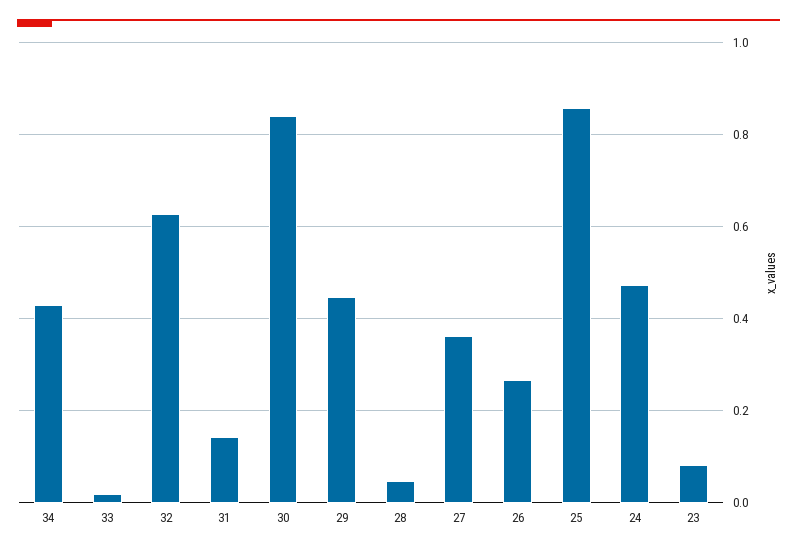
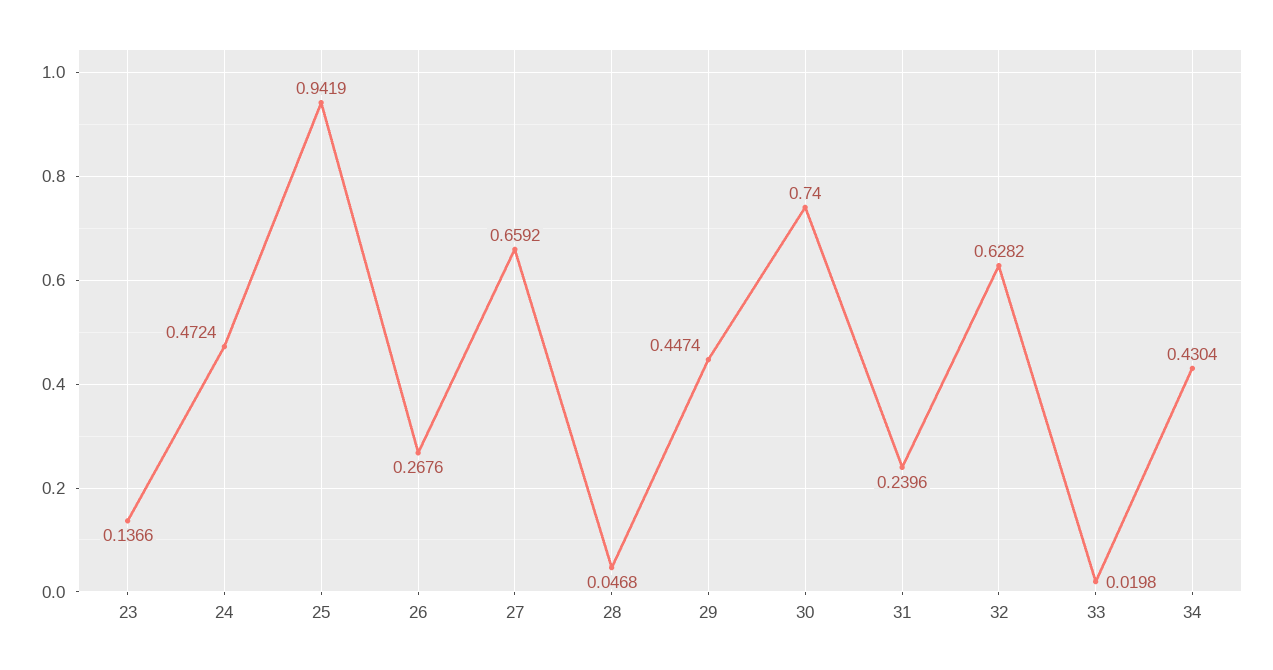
  {
    "34": 0.4304,
    "33": 0.0198,
    "32": 0.6282,
-   "31": 0.14,
+   "31": 0.2396,
-   "30": 0.84,
+   "30": 0.74,
    "29": 0.4474,
    "28": 0.0468,
-   "27": 0.36,
+   "27": 0.6592,
    "26": 0.2676,
-   "25": 0.86,
+   "25": 0.9419,
    "24": 0.4724,
-   "23": 0.08
+   "23": 0.1366
  }

